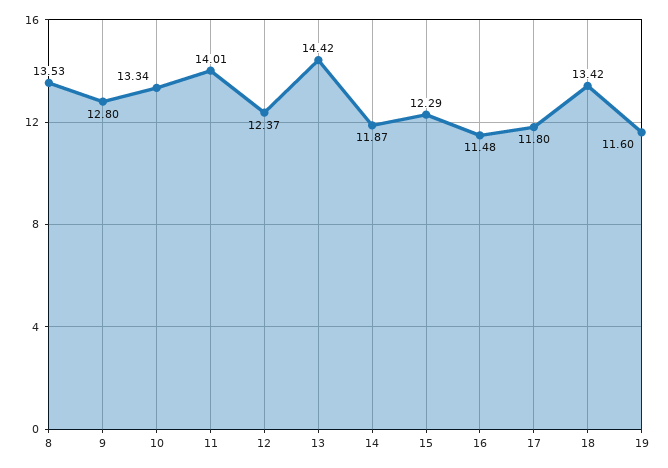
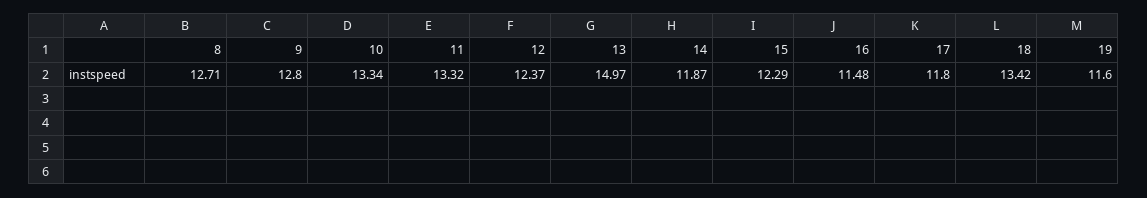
  {
-   "8": 13.53,
+   "8": 12.71,
    "9": 12.8,
    "10": 13.34,
-   "11": 14.01,
+   "11": 13.32,
    "12": 12.37,
-   "13": 14.42,
+   "13": 14.97,
    "14": 11.87,
    "15": 12.29,
    "16": 11.48,
    "17": 11.8,
    "18": 13.42,
    "19": 11.6
  }

